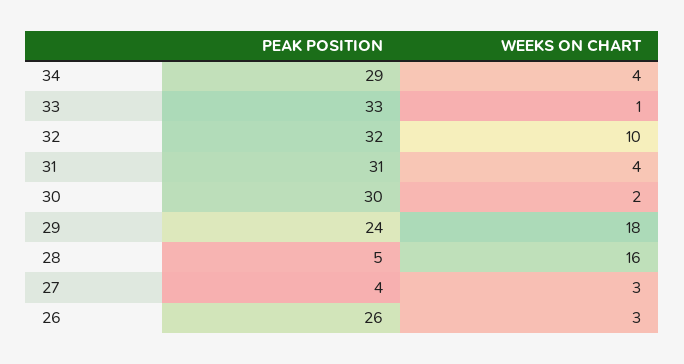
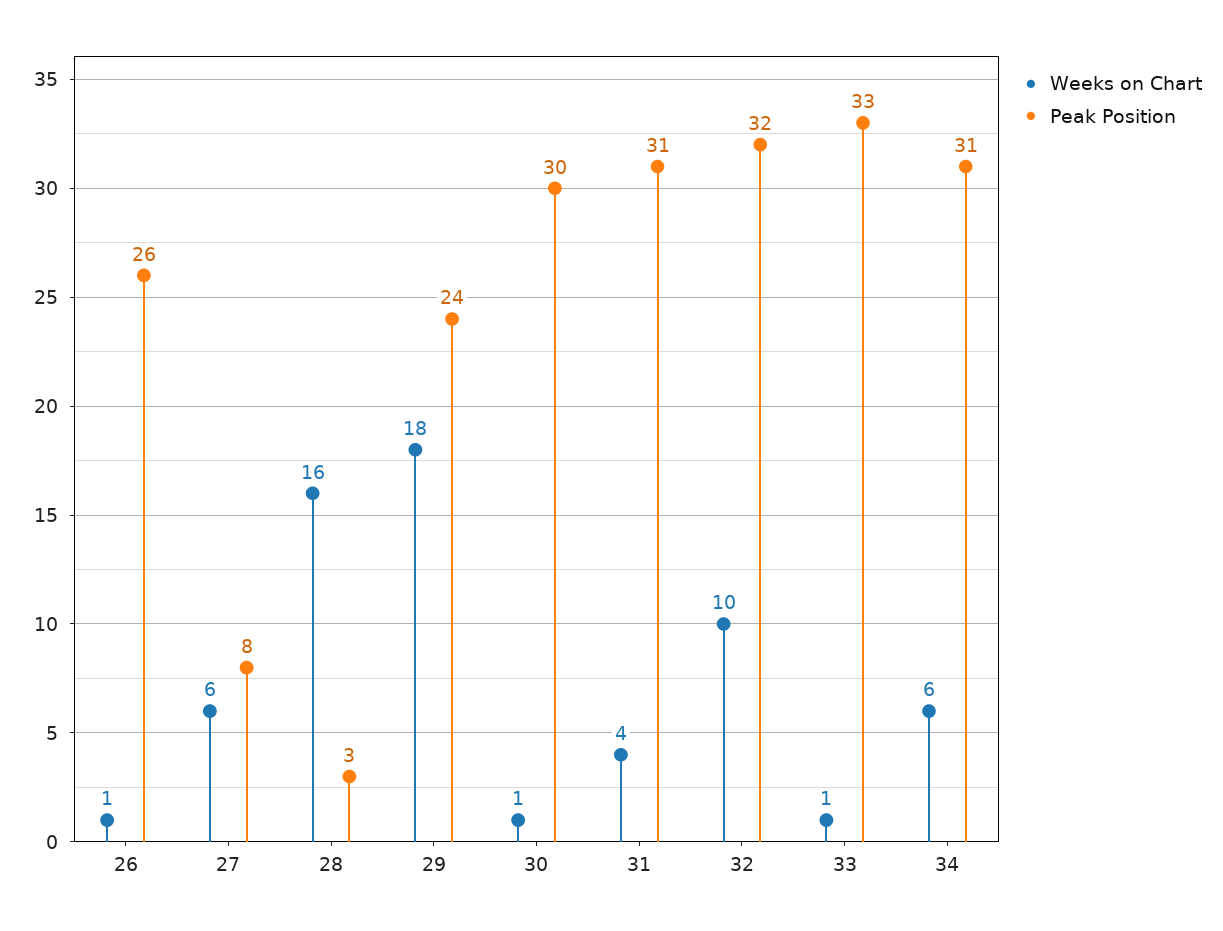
  {
    "PEAK POSITION": {
-     "34": 29,
+     "34": 31,
      "33": 33,
      "32": 32,
      "31": 31,
      "30": 30,
      "29": 24,
-     "28": 5,
+     "28": 3,
-     "27": 4,
+     "27": 8,
      "26": 26
    },
    "WEEKS ON CHART": {
-     "34": 4,
+     "34": 6,
      "33": 1,
      "32": 10,
      "31": 4,
-     "30": 2,
+     "30": 1,
      "29": 18,
      "28": 16,
-     "27": 3,
+     "27": 6,
-     "26": 3
+     "26": 1
    }
  }

